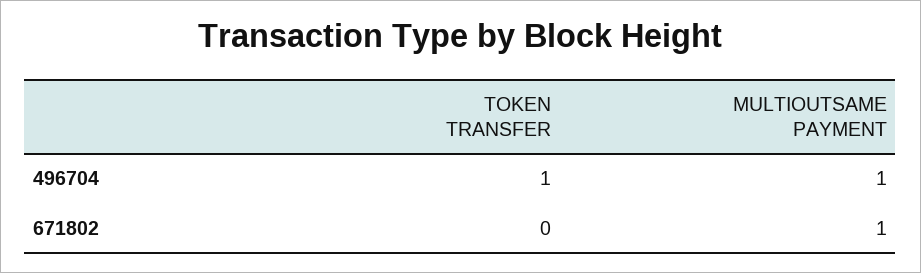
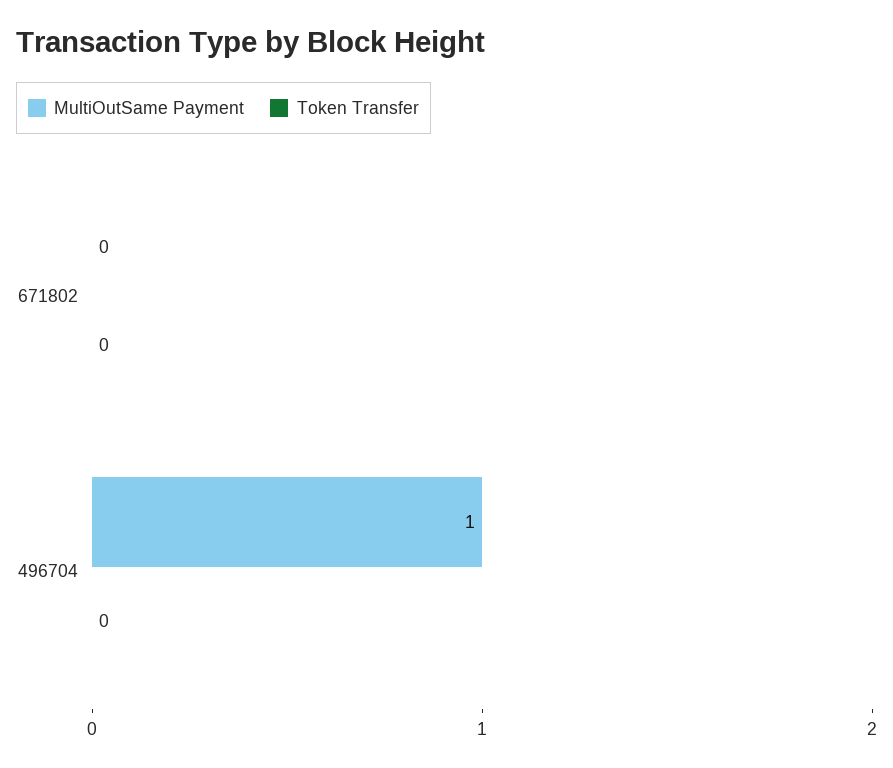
  {
    "TOKEN TRANSFER": {
-     "496704": 1,
+     "496704": 0,
      "671802": 0
    },
    "MULTIOUTSAME PAYMENT": {
      "496704": 1,
-     "671802": 1
+     "671802": 0
    }
  }

